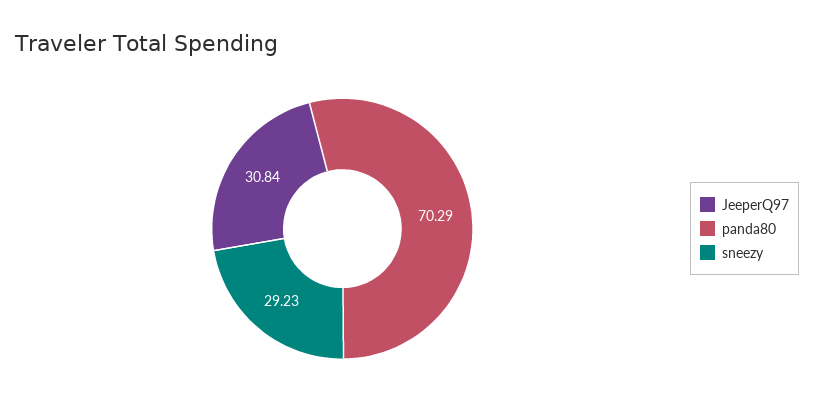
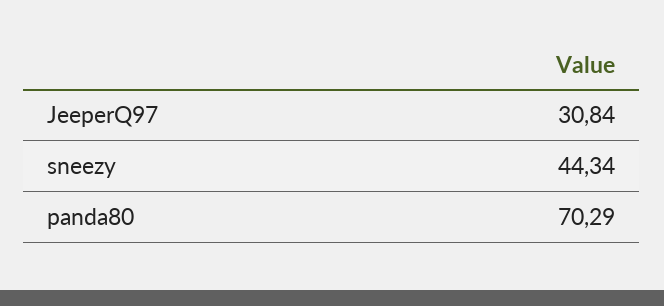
  {
    "JeeperQ97": 30.84,
    "panda80": 70.29,
-   "sneezy": 29.23
+   "sneezy": 44.34
  }

